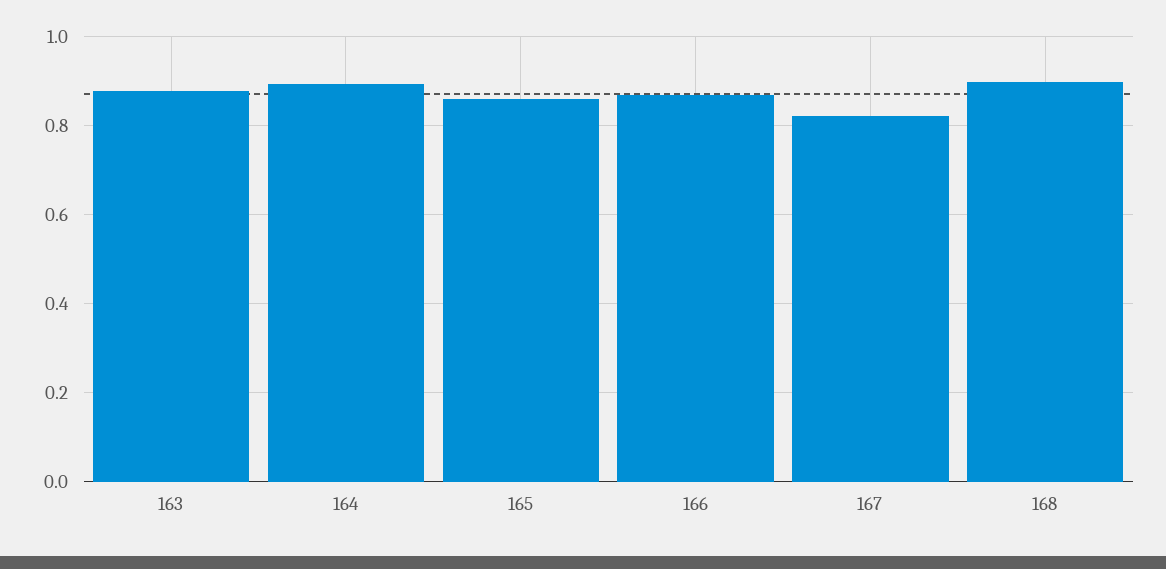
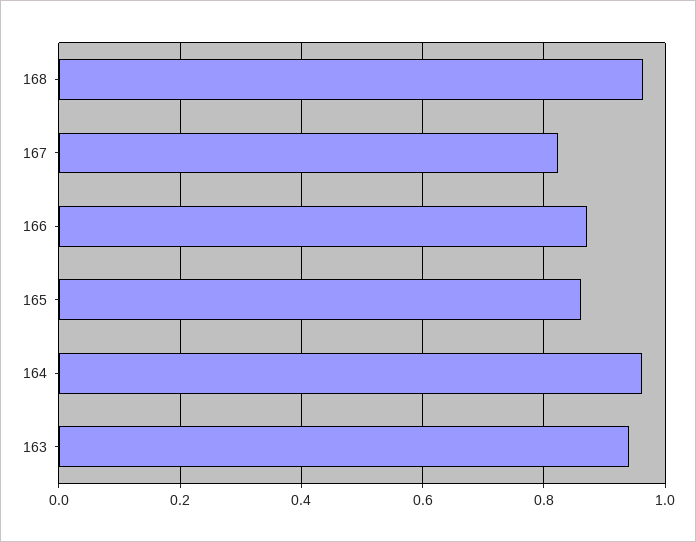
  {
-   "163": 0.88,
+   "163": 0.94,
-   "164": 0.9,
+   "164": 0.96,
    "165": 0.86,
    "166": 0.88,
    "167": 0.82,
-   "168": 0.9
+   "168": 0.96
  }

